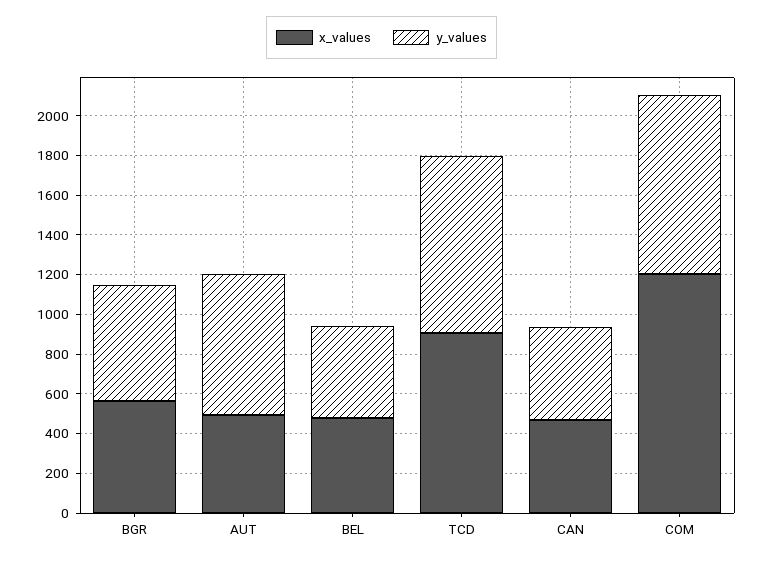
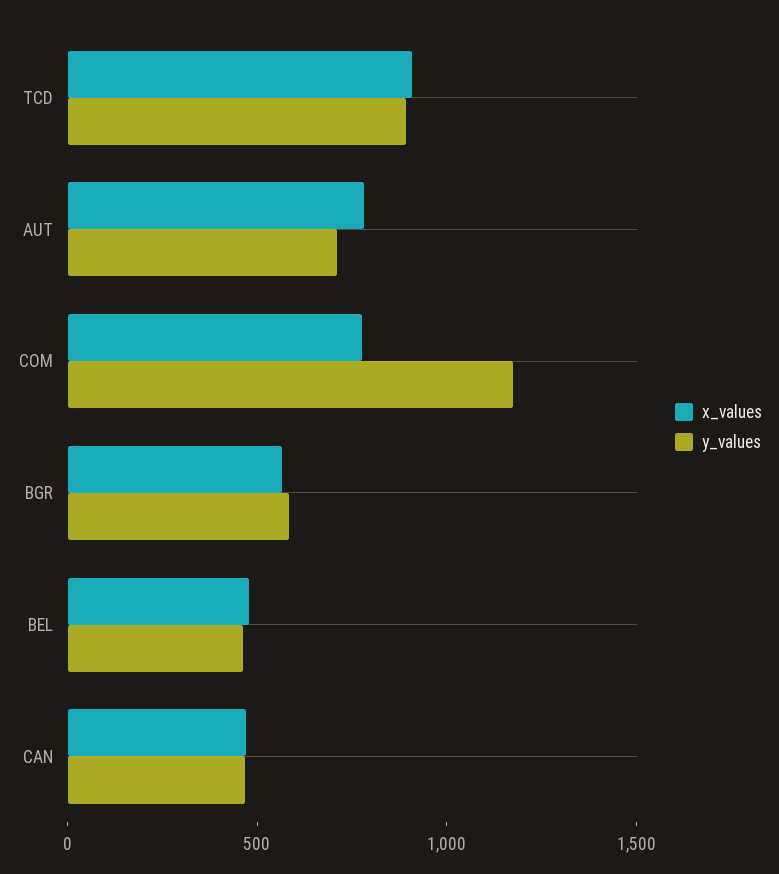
  {
    "x_values": {
      "BGR": 550,
-     "AUT": 500,
+     "AUT": 800,
      "BEL": 500,
      "TCD": 900,
      "CAN": 450,
-     "COM": 1200
+     "COM": 800
    },
    "y_values": {
      "BGR": 600,
      "AUT": 700,
      "BEL": 450,
      "TCD": 900,
      "CAN": 450,
-     "COM": 900
+     "COM": 1200
    }
  }

